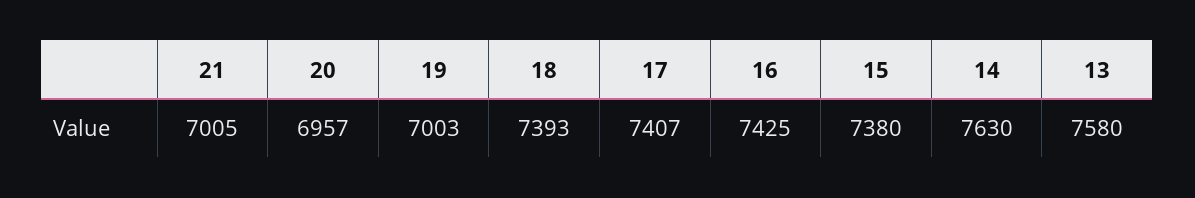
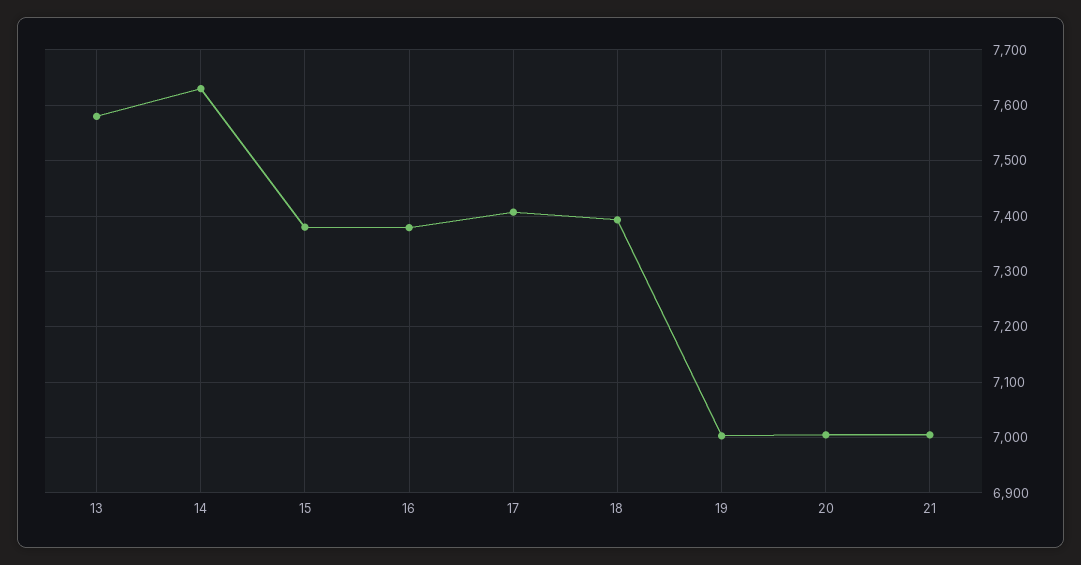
  {
    "21": 7005,
-   "20": 6957,
+   "20": 7000,
    "19": 7003,
    "18": 7393,
    "17": 7407,
-   "16": 7425,
+   "16": 7380,
    "15": 7380,
    "14": 7630,
    "13": 7580
  }

